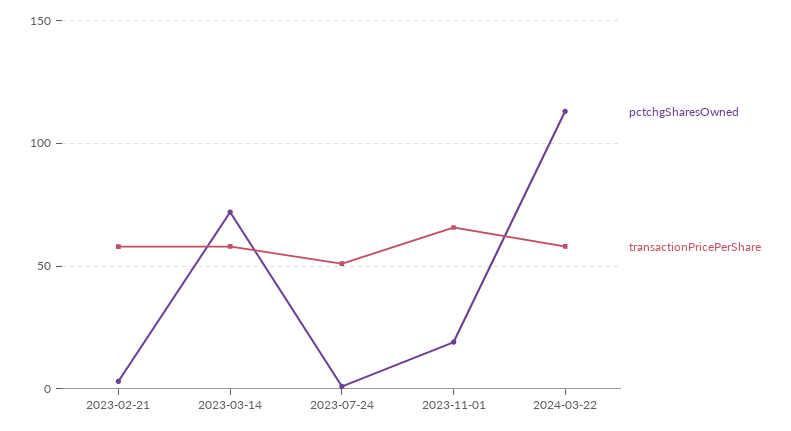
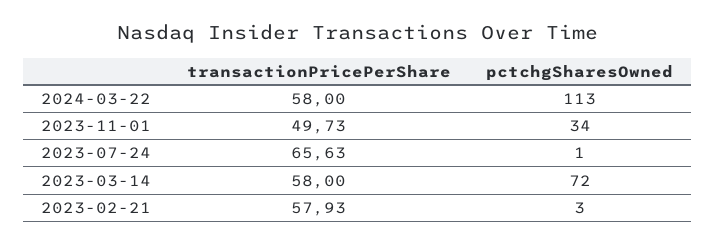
  {
    "pctchgSharesOwned": {
      "2023-02-21": 3,
      "2023-03-14": 72,
      "2023-07-24": 1,
-     "2023-11-01": 20,
+     "2023-11-01": 34,
      "2024-03-22": 113
    },
    "transactionPricePerShare": {
      "2023-02-21": 57.93,
      "2023-03-14": 58,
-     "2023-07-24": 50,
+     "2023-07-24": 65.63,
-     "2023-11-01": 65,
+     "2023-11-01": 49.73,
      "2024-03-22": 58
    }
  }

